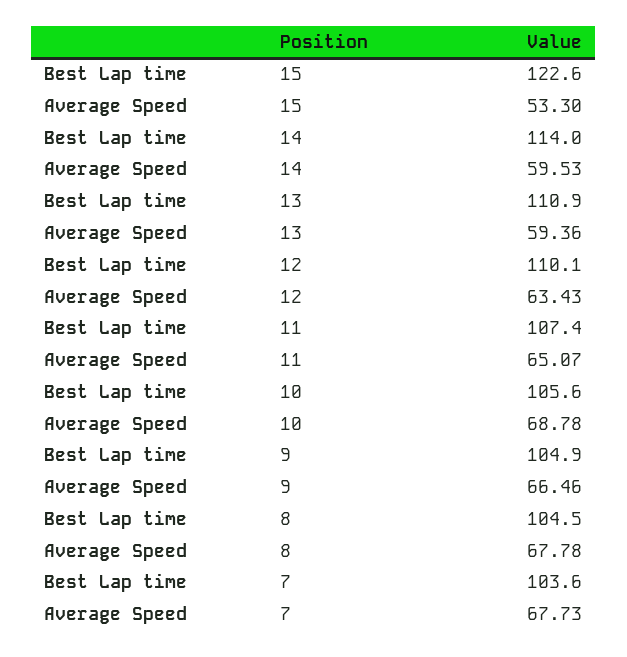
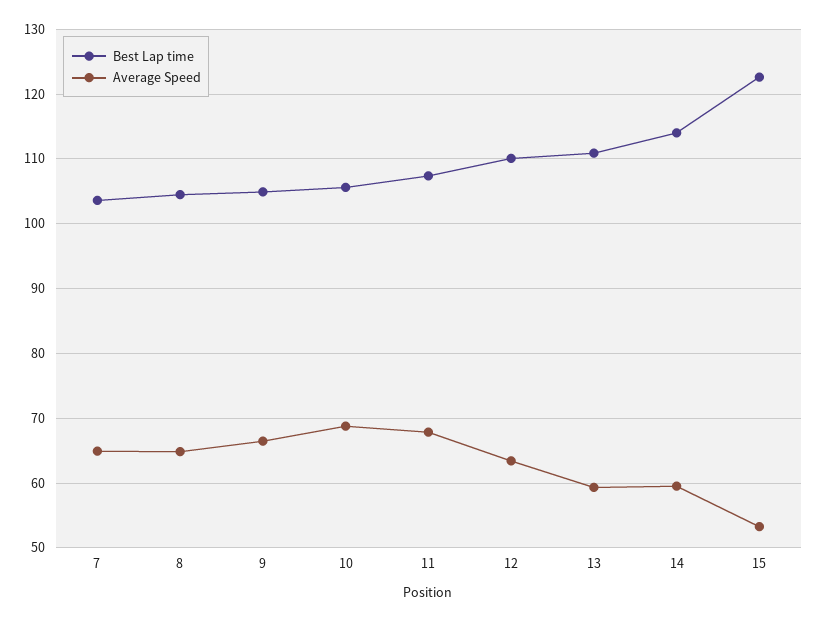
  {
    "Best Lap time": {
      "15": 122.6,
      "14": 114,
      "13": 110.9,
      "12": 110.1,
      "11": 107.4,
      "10": 105.6,
      "9": 104.9,
      "8": 104.5,
      "7": 103.6
    },
    "Average Speed": {
      "15": 53.3,
      "14": 59.53,
      "13": 59.36,
      "12": 63.43,
-     "11": 65.07,
+     "11": 68,
      "10": 68.78,
      "9": 66.46,
-     "8": 67.78,
+     "8": 65,
-     "7": 67.73
+     "7": 65
    }
  }

